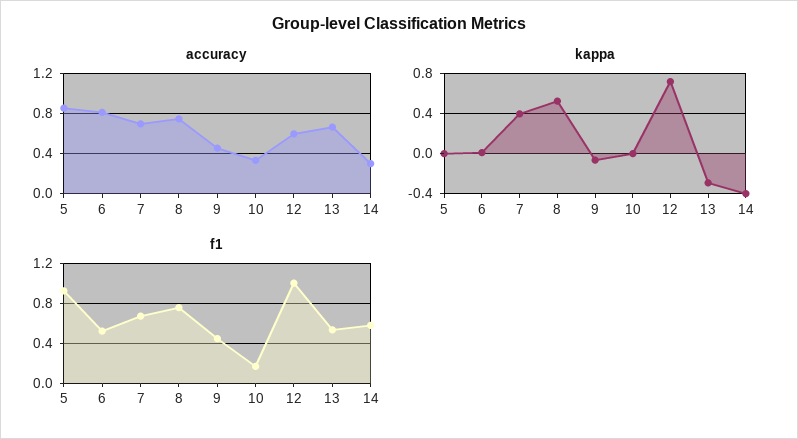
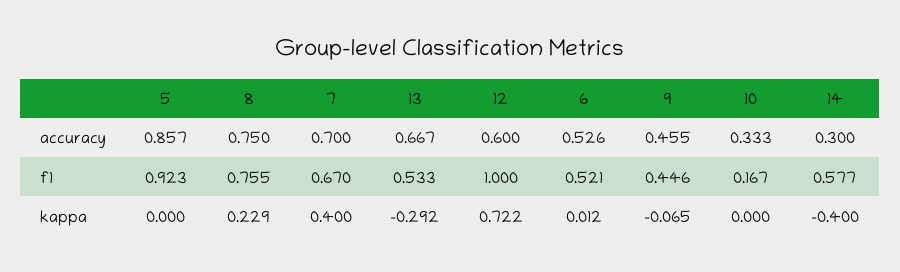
  {
    "accuracy": {
      "5": 0.857,
-     "6": 0.8,
+     "6": 0.526,
      "7": 0.7,
      "8": 0.75,
      "9": 0.455,
      "10": 0.333,
      "12": 0.6,
      "13": 0.667,
      "14": 0.3
    },
    "kappa": {
      "5": 0,
      "6": 0.012,
      "7": 0.4,
-     "8": 0.5,
+     "8": 0.229,
      "9": -0.065,
      "10": 0,
      "12": 0.722,
      "13": -0.292,
      "14": -0.4
    },
    "f1": {
      "5": 0.923,
      "6": 0.521,
      "7": 0.67,
      "8": 0.755,
      "9": 0.446,
      "10": 0.167,
      "12": 1,
      "13": 0.533,
      "14": 0.577
    }
  }

